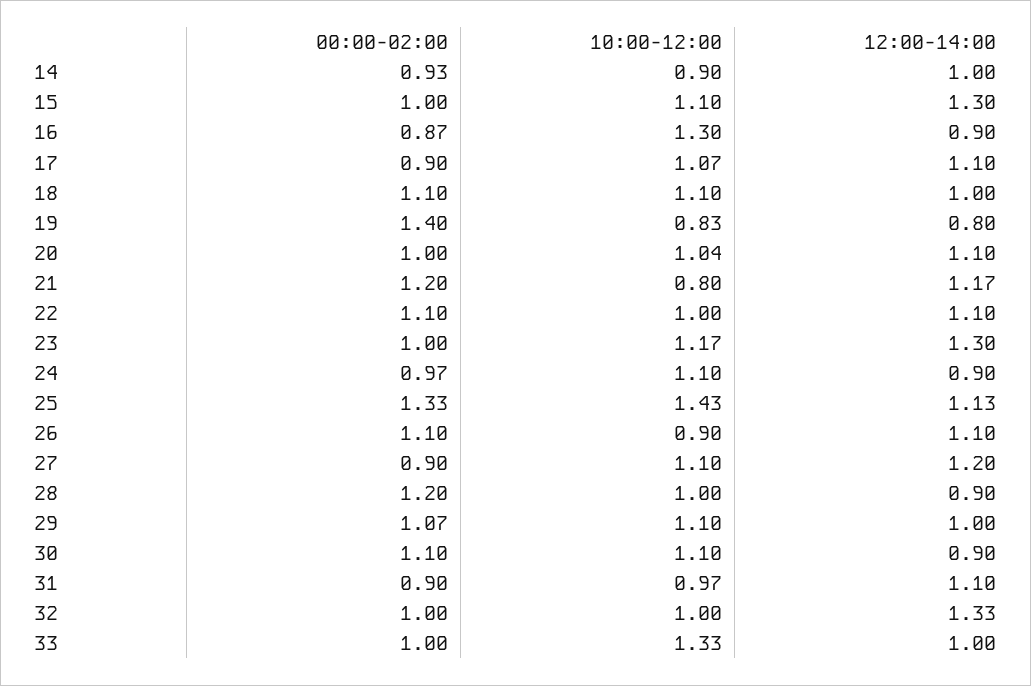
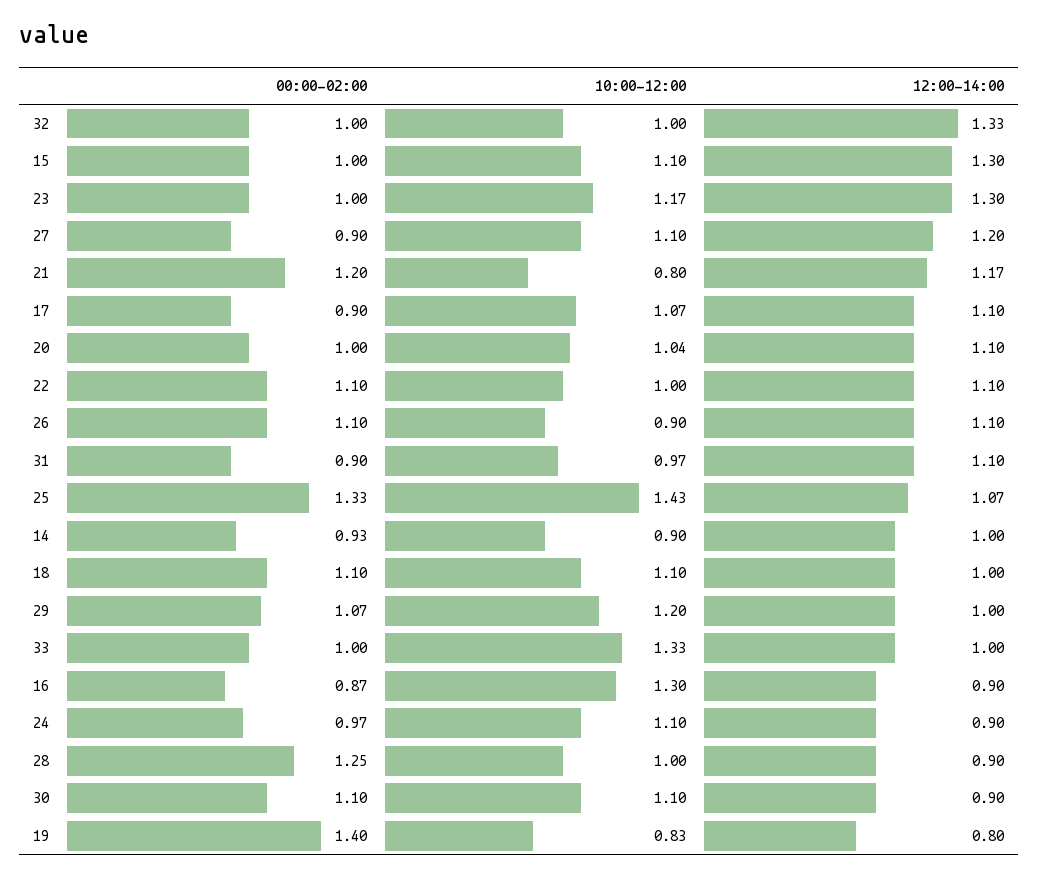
  {
    "00:00-02:00": {
      "14": 0.93,
      "15": 1,
      "16": 0.87,
      "17": 0.9,
      "18": 1.1,
      "19": 1.4,
      "20": 1,
      "21": 1.2,
      "22": 1.1,
      "23": 1,
      "24": 0.97,
      "25": 1.33,
      "26": 1.1,
      "27": 0.9,
-     "28": 1.2,
+     "28": 1.25,
      "29": 1.07,
      "30": 1.1,
      "31": 0.9,
      "32": 1,
      "33": 1
    },
    "10:00-12:00": {
      "14": 0.9,
      "15": 1.1,
      "16": 1.3,
      "17": 1.07,
      "18": 1.1,
      "19": 0.83,
      "20": 1.04,
      "21": 0.8,
      "22": 1,
      "23": 1.17,
      "24": 1.1,
      "25": 1.43,
      "26": 0.9,
      "27": 1.1,
      "28": 1,
-     "29": 1.1,
+     "29": 1.2,
      "30": 1.1,
      "31": 0.97,
      "32": 1,
      "33": 1.33
    },
    "12:00-14:00": {
      "14": 1,
      "15": 1.3,
      "16": 0.9,
      "17": 1.1,
      "18": 1,
      "19": 0.8,
      "20": 1.1,
      "21": 1.17,
      "22": 1.1,
      "23": 1.3,
      "24": 0.9,
-     "25": 1.13,
+     "25": 1.07,
      "26": 1.1,
      "27": 1.2,
      "28": 0.9,
      "29": 1,
      "30": 0.9,
      "31": 1.1,
      "32": 1.33,
      "33": 1
    }
  }

